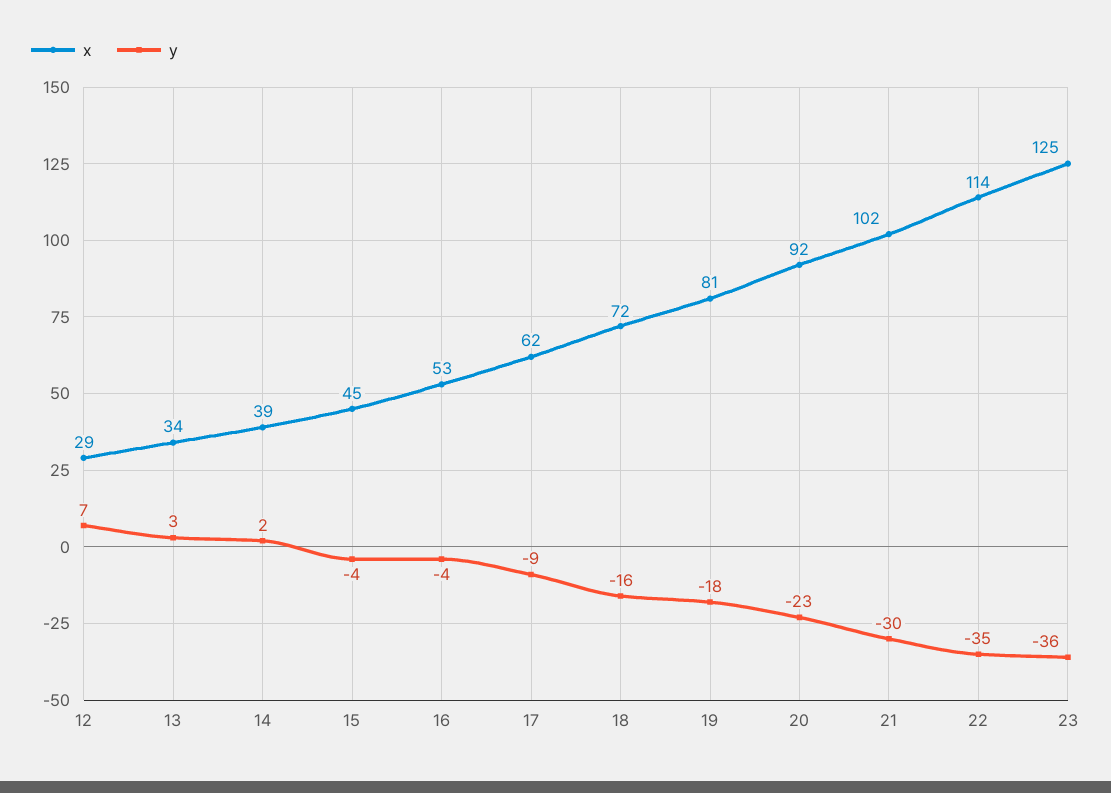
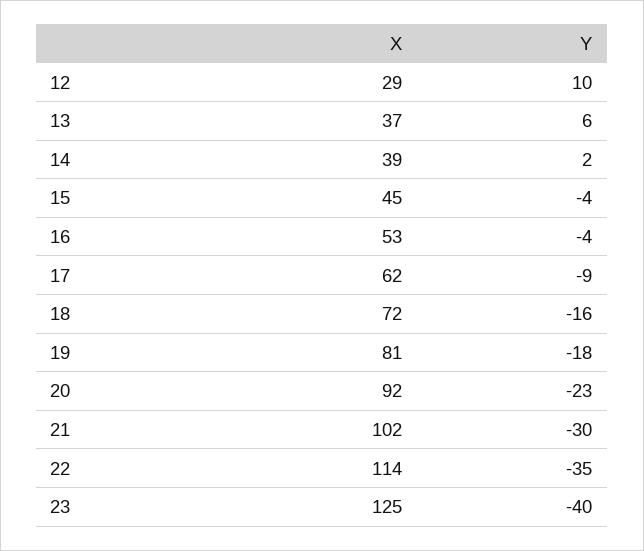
  {
    "x": {
      "12": 29,
-     "13": 34,
+     "13": 37,
      "14": 39,
      "15": 45,
      "16": 53,
      "17": 62,
      "18": 72,
      "19": 81,
      "20": 92,
      "21": 102,
      "22": 114,
      "23": 125
    },
    "y": {
-     "12": 7,
+     "12": 10,
-     "13": 3,
+     "13": 6,
      "14": 2,
      "15": -4,
      "16": -4,
      "17": -9,
      "18": -16,
      "19": -18,
      "20": -23,
      "21": -30,
      "22": -35,
-     "23": -36
+     "23": -40
    }
  }

